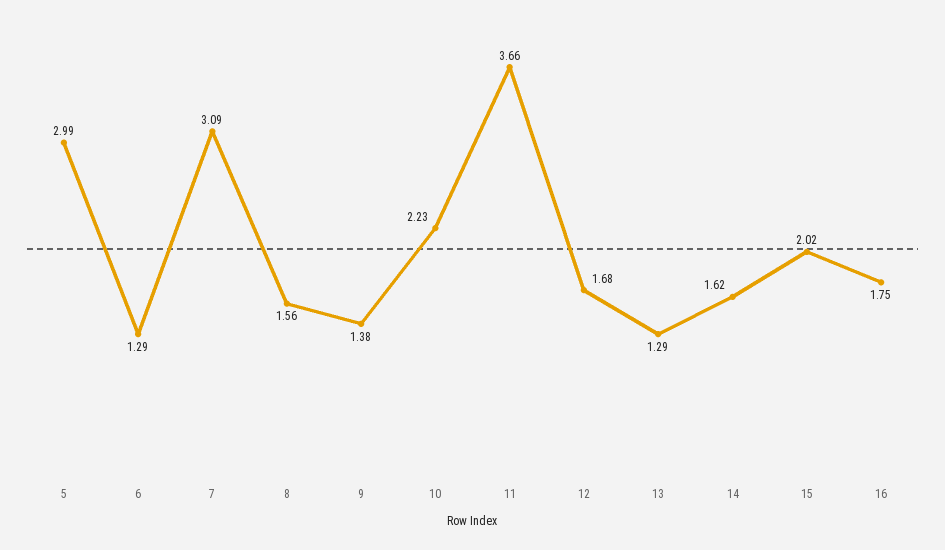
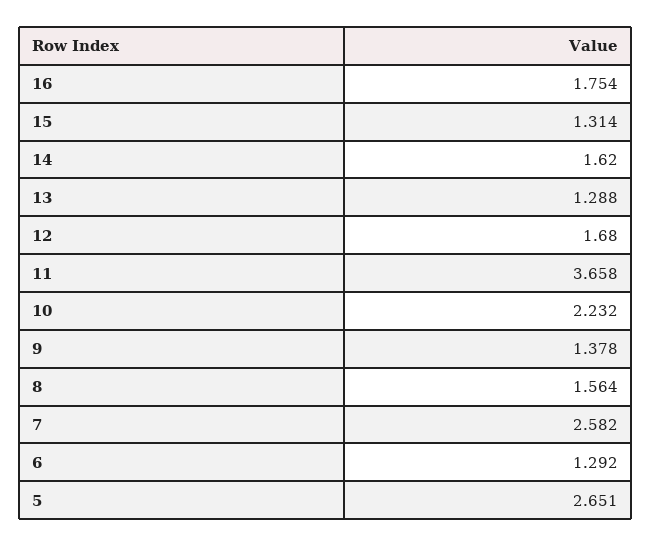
  {
-   "5": 2.99,
+   "5": 2.651,
    "6": 1.292,
-   "7": 3.09,
+   "7": 2.582,
    "8": 1.564,
    "9": 1.378,
    "10": 2.232,
    "11": 3.658,
    "12": 1.68,
    "13": 1.288,
    "14": 1.62,
-   "15": 2.02,
+   "15": 1.314,
    "16": 1.754
  }

